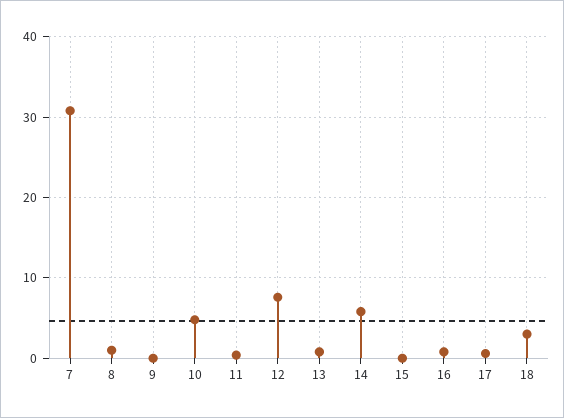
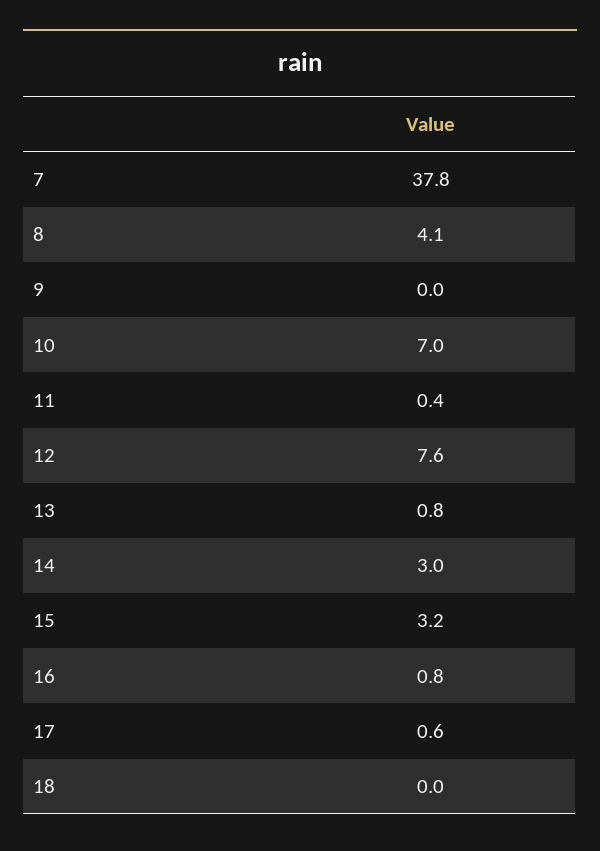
  {
-   "7": 31,
+   "7": 37.8,
-   "8": 1,
+   "8": 4.1,
    "9": 0,
-   "10": 5,
+   "10": 7,
    "11": 0.4,
    "12": 7.6,
    "13": 0.8,
-   "14": 6,
+   "14": 3,
-   "15": 0,
+   "15": 3.2,
    "16": 0.8,
    "17": 0.6,
-   "18": 3
+   "18": 0
  }

